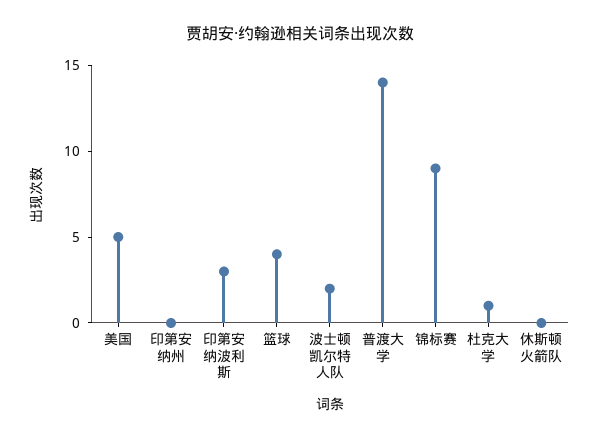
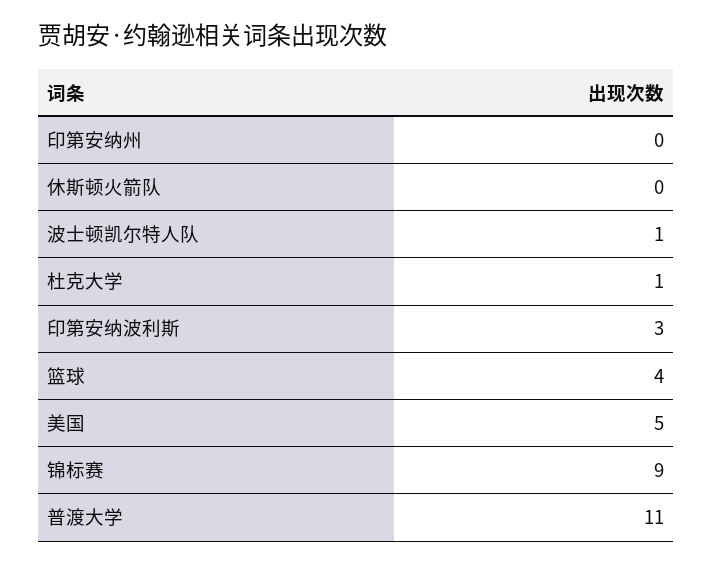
  {
    "美国": 5,
    "印第安纳州": 0,
    "印第安纳波利斯": 3,
    "篮球": 4,
-   "波士顿凯尔特人队": 2,
+   "波士顿凯尔特人队": 1,
-   "普渡大学": 14,
+   "普渡大学": 11,
    "锦标赛": 9,
    "杜克大学": 1,
    "休斯顿火箭队": 0
  }

